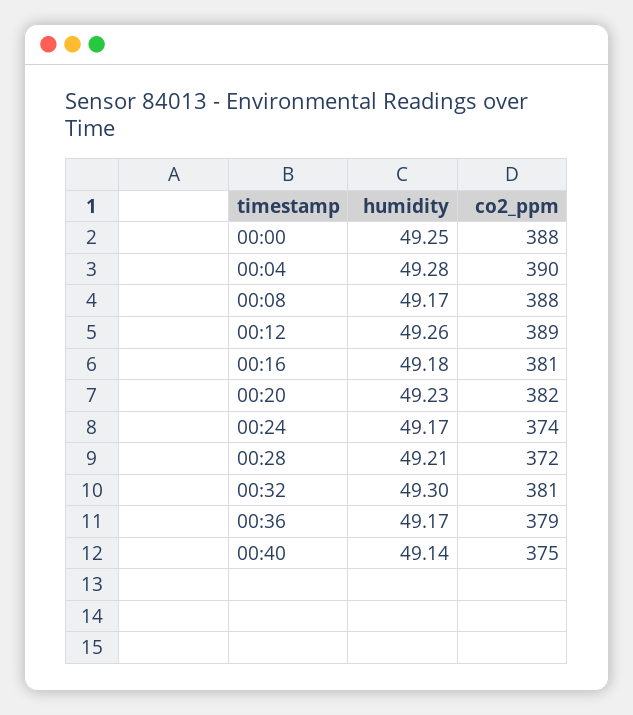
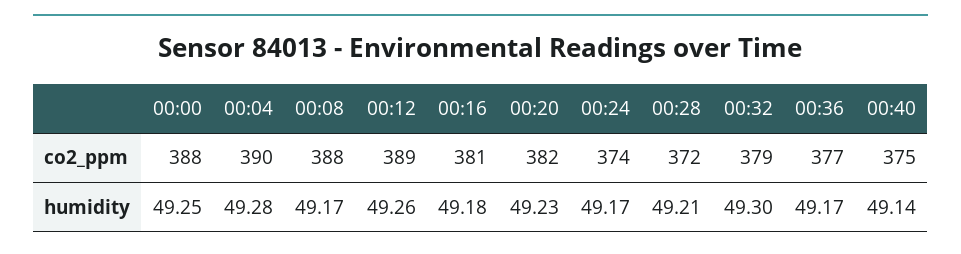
  {
    "humidity": {
      "00:00": 49.25,
      "00:04": 49.28,
      "00:08": 49.17,
      "00:12": 49.26,
      "00:16": 49.18,
      "00:20": 49.23,
      "00:24": 49.17,
      "00:28": 49.21,
      "00:32": 49.3,
      "00:36": 49.17,
      "00:40": 49.14
    },
    "co2_ppm": {
      "00:00": 388,
      "00:04": 390,
      "00:08": 388,
      "00:12": 389,
      "00:16": 381,
      "00:20": 382,
      "00:24": 374,
      "00:28": 372,
-     "00:32": 381,
+     "00:32": 379,
-     "00:36": 379,
+     "00:36": 377,
      "00:40": 375
    }
  }

